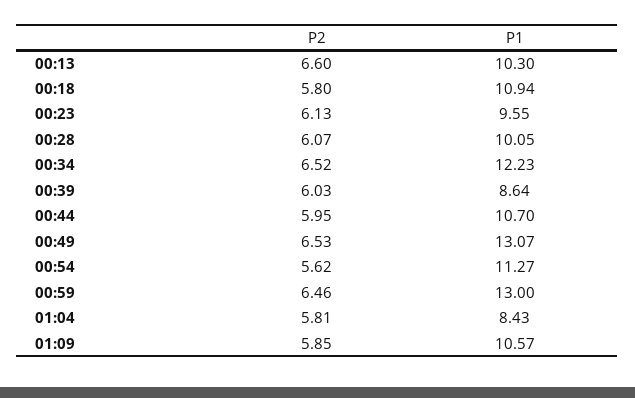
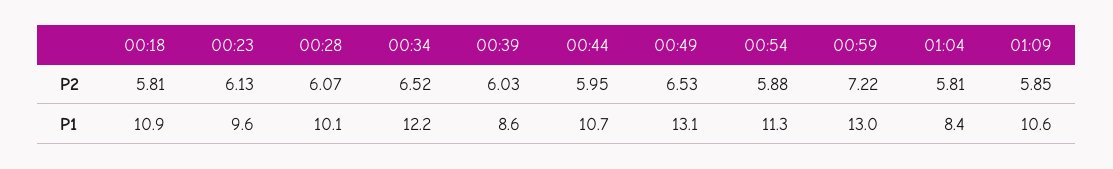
  {
    "P2": {
-     "00:13": 6.6,
-     "00:18": 5.8,
+     "00:18": 5.81,
      "00:23": 6.13,
      "00:28": 6.07,
      "00:34": 6.52,
      "00:39": 6.03,
      "00:44": 5.95,
      "00:49": 6.53,
-     "00:54": 5.62,
+     "00:54": 5.88,
-     "00:59": 6.46,
+     "00:59": 7.22,
      "01:04": 5.81,
      "01:09": 5.85
    },
    "P1": {
-     "00:13": 10.3,
      "00:18": 10.94,
      "00:23": 9.55,
      "00:28": 10.05,
      "00:34": 12.23,
      "00:39": 8.64,
      "00:44": 10.7,
      "00:49": 13.07,
      "00:54": 11.27,
      "00:59": 13,
      "01:04": 8.43,
      "01:09": 10.57
    }
  }

